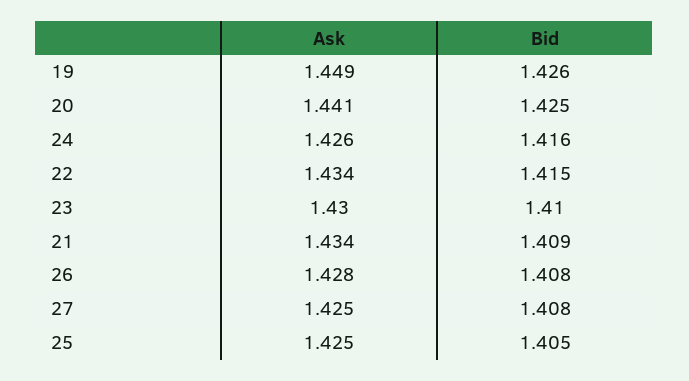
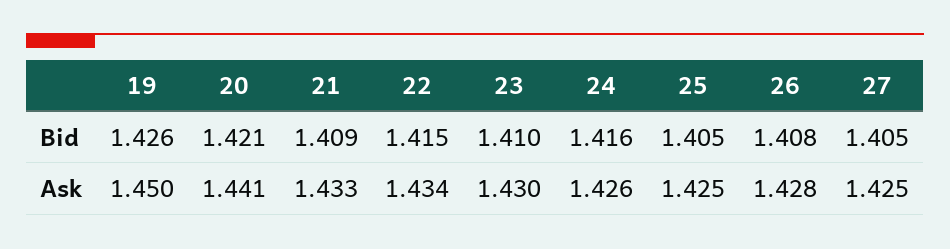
  {
    "Ask": {
-     "19": 1.449,
+     "19": 1.45,
      "20": 1.441,
      "24": 1.426,
      "22": 1.434,
      "23": 1.43,
-     "21": 1.434,
+     "21": 1.433,
      "26": 1.428,
      "27": 1.425,
      "25": 1.425
    },
    "Bid": {
      "19": 1.426,
-     "20": 1.425,
+     "20": 1.421,
      "24": 1.416,
      "22": 1.415,
      "23": 1.41,
      "21": 1.409,
      "26": 1.408,
-     "27": 1.408,
+     "27": 1.405,
      "25": 1.405
    }
  }

